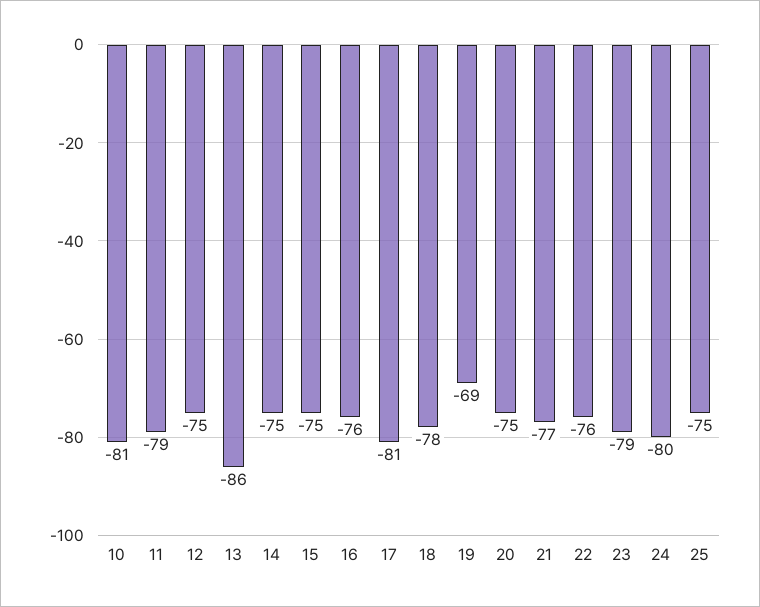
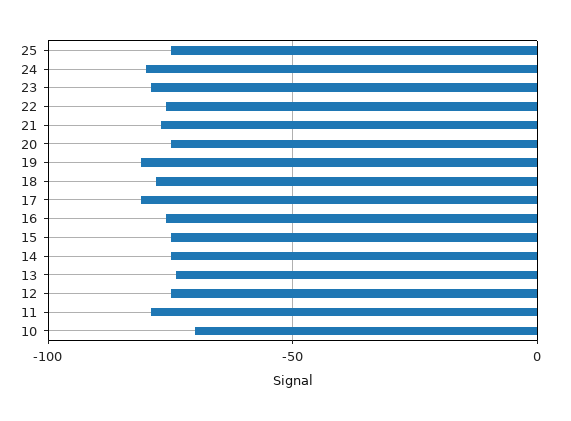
  {
-   "10": -81,
+   "10": -70,
    "11": -79,
    "12": -75,
-   "13": -86,
+   "13": -75,
    "14": -75,
    "15": -75,
    "16": -76,
    "17": -81,
    "18": -78,
-   "19": -69,
+   "19": -80,
    "20": -75,
    "21": -77,
    "22": -76,
    "23": -79,
    "24": -80,
    "25": -75
  }

